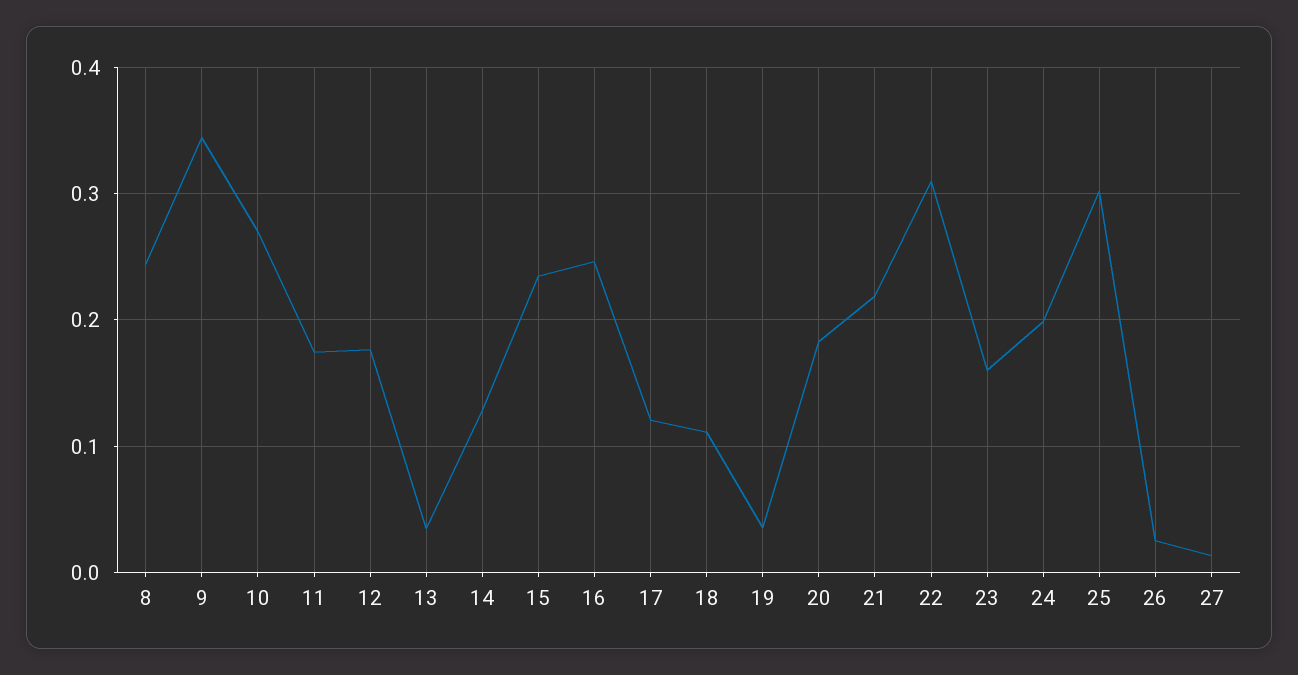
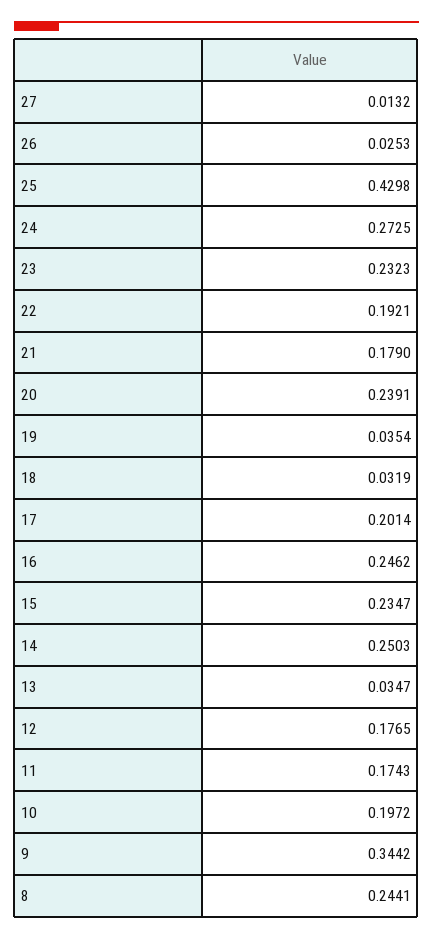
  {
    "8": 0.2441,
    "9": 0.3442,
-   "10": 0.27,
+   "10": 0.1972,
    "11": 0.1743,
    "12": 0.1765,
    "13": 0.0347,
-   "14": 0.13,
+   "14": 0.2503,
    "15": 0.2347,
    "16": 0.2462,
-   "17": 0.12,
+   "17": 0.2014,
-   "18": 0.11,
+   "18": 0.0319,
    "19": 0.0354,
-   "20": 0.18,
+   "20": 0.2391,
-   "21": 0.22,
+   "21": 0.179,
-   "22": 0.31,
+   "22": 0.1921,
-   "23": 0.16,
+   "23": 0.2323,
-   "24": 0.2,
+   "24": 0.2725,
-   "25": 0.3,
+   "25": 0.4298,
    "26": 0.0253,
    "27": 0.0132
  }

